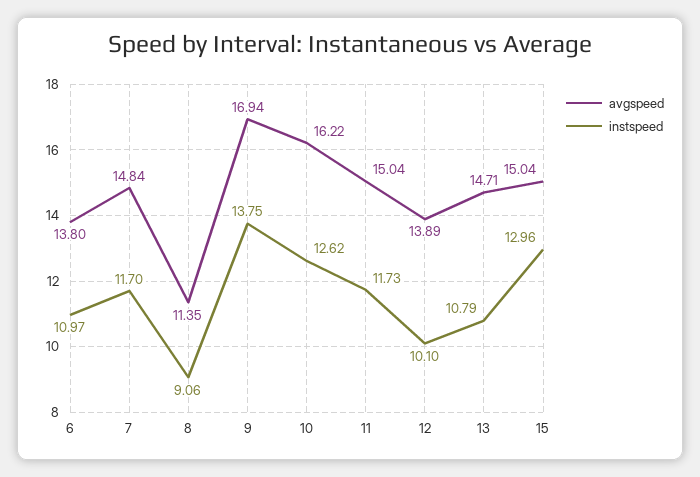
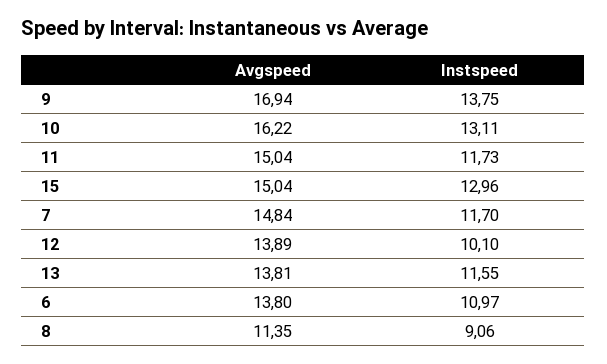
  {
    "avgspeed": {
      "6": 13.8,
      "7": 14.84,
      "8": 11.35,
      "9": 16.94,
      "10": 16.22,
      "11": 15.04,
      "12": 13.89,
-     "13": 14.71,
+     "13": 13.81,
      "15": 15.04
    },
    "instspeed": {
      "6": 10.97,
      "7": 11.7,
      "8": 9.06,
      "9": 13.75,
-     "10": 12.62,
+     "10": 13.11,
      "11": 11.73,
      "12": 10.1,
-     "13": 10.79,
+     "13": 11.55,
      "15": 12.96
    }
  }

